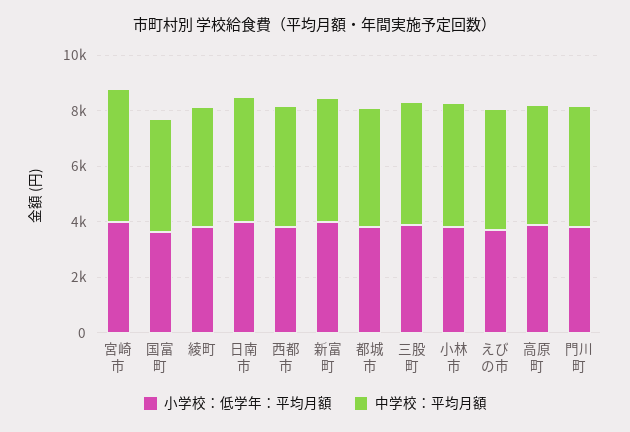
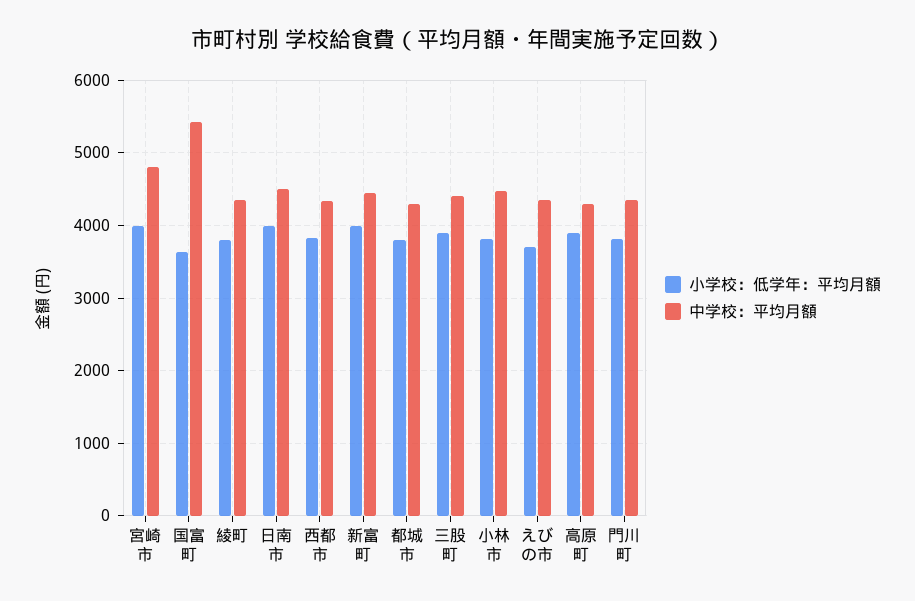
  {
    "小学校：低学年：平均月額": {
      "宮崎市": 4000,
      "国富町": 3600,
      "綾町": 3800,
      "日南市": 4000,
      "西都市": 3800,
      "新富町": 4000,
      "都城市": 3800,
      "三股町": 3900,
      "小林市": 3800,
      "えびの市": 3700,
      "高原町": 3900,
      "門川町": 3800
    },
    "中学校：平均月額": {
      "宮崎市": 4800,
-     "国富町": 4000,
+     "国富町": 5400,
      "綾町": 4400,
      "日南市": 4500,
      "西都市": 4300,
      "新富町": 4500,
      "都城市": 4300,
      "三股町": 4400,
      "小林市": 4500,
      "えびの市": 4400,
      "高原町": 4300,
      "門川町": 4400
    }
  }

